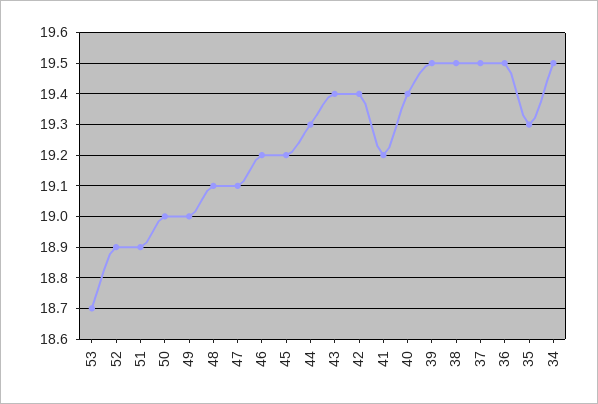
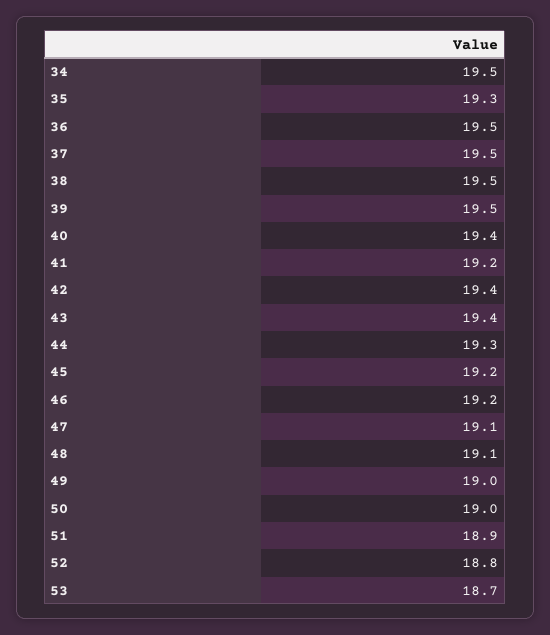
  {
    "53": 18.7,
-   "52": 18.9,
+   "52": 18.8,
    "51": 18.9,
    "50": 19,
    "49": 19,
    "48": 19.1,
    "47": 19.1,
    "46": 19.2,
    "45": 19.2,
    "44": 19.3,
    "43": 19.4,
    "42": 19.4,
    "41": 19.2,
    "40": 19.4,
    "39": 19.5,
    "38": 19.5,
    "37": 19.5,
    "36": 19.5,
    "35": 19.3,
    "34": 19.5
  }

